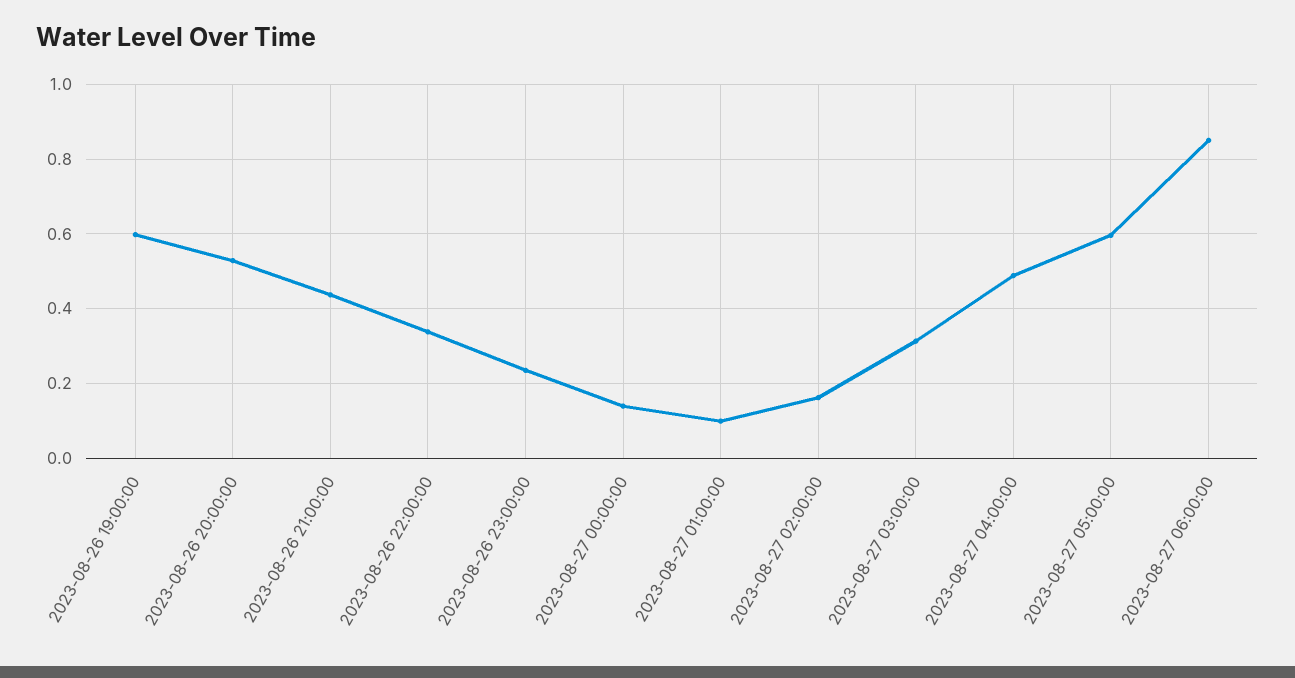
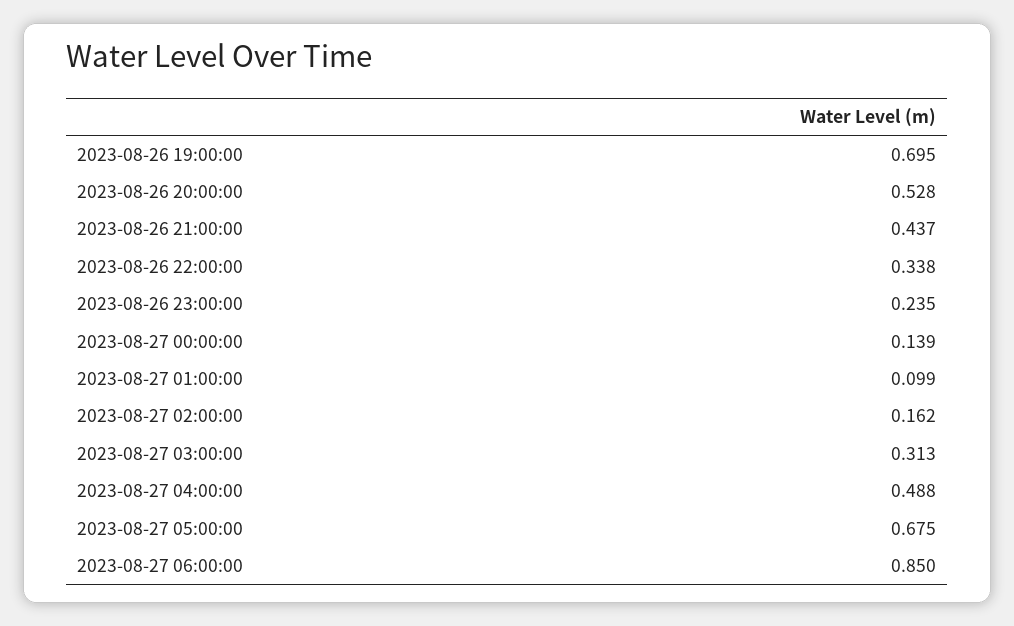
  {
-   "2023-08-26 19:00:00": 0.6,
+   "2023-08-26 19:00:00": 0.695,
    "2023-08-26 20:00:00": 0.528,
    "2023-08-26 21:00:00": 0.437,
    "2023-08-26 22:00:00": 0.338,
    "2023-08-26 23:00:00": 0.235,
    "2023-08-27 00:00:00": 0.139,
    "2023-08-27 01:00:00": 0.099,
    "2023-08-27 02:00:00": 0.162,
    "2023-08-27 03:00:00": 0.313,
    "2023-08-27 04:00:00": 0.488,
-   "2023-08-27 05:00:00": 0.6,
+   "2023-08-27 05:00:00": 0.675,
    "2023-08-27 06:00:00": 0.85
  }

